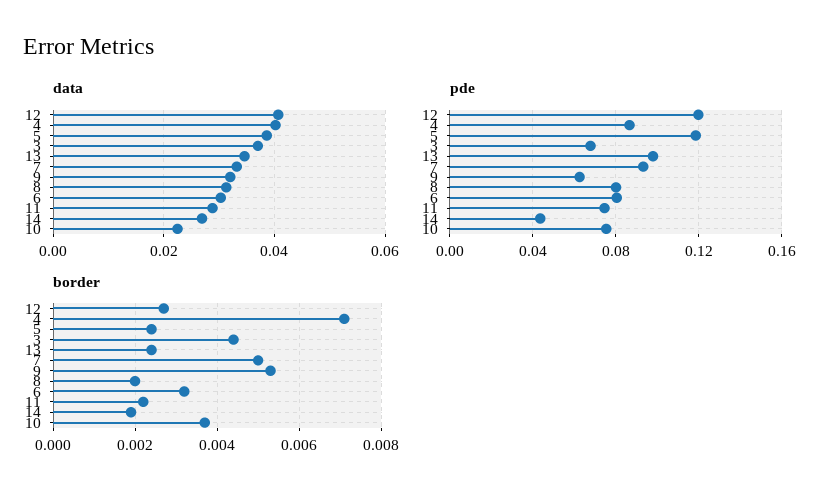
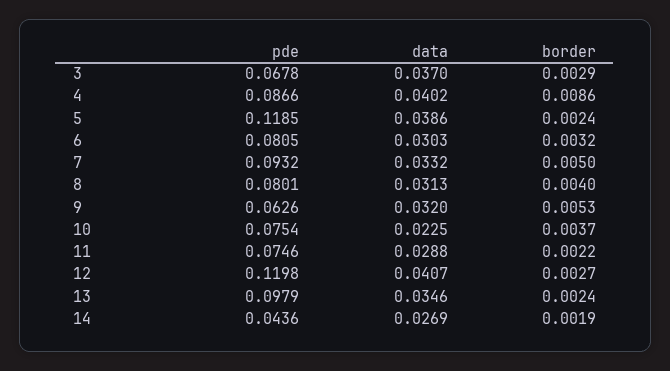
  {
    "data": {
      "12": 0.0407,
      "4": 0.0402,
      "5": 0.0386,
      "3": 0.037,
      "13": 0.0346,
      "7": 0.0332,
      "9": 0.032,
      "8": 0.0313,
      "6": 0.0303,
      "11": 0.0288,
      "14": 0.0269,
      "10": 0.0225
    },
    "pde": {
      "12": 0.1198,
      "4": 0.0866,
      "5": 0.1185,
      "3": 0.0678,
      "13": 0.0979,
      "7": 0.0932,
      "9": 0.0626,
      "8": 0.0801,
      "6": 0.0805,
      "11": 0.0746,
      "14": 0.0436,
      "10": 0.0754
    },
    "border": {
      "12": 0.0027,
-     "4": 0.007,
+     "4": 0.0086,
      "5": 0.0024,
-     "3": 0.0045,
+     "3": 0.0029,
      "13": 0.0024,
      "7": 0.005,
      "9": 0.0053,
-     "8": 0.002,
+     "8": 0.004,
      "6": 0.0032,
      "11": 0.0022,
      "14": 0.0019,
      "10": 0.0037
    }
  }

